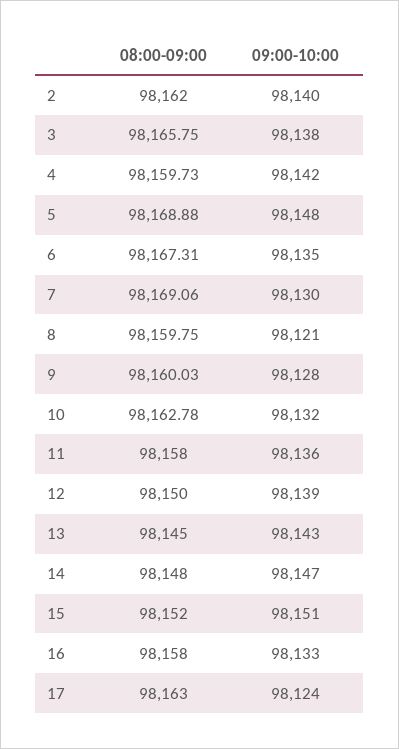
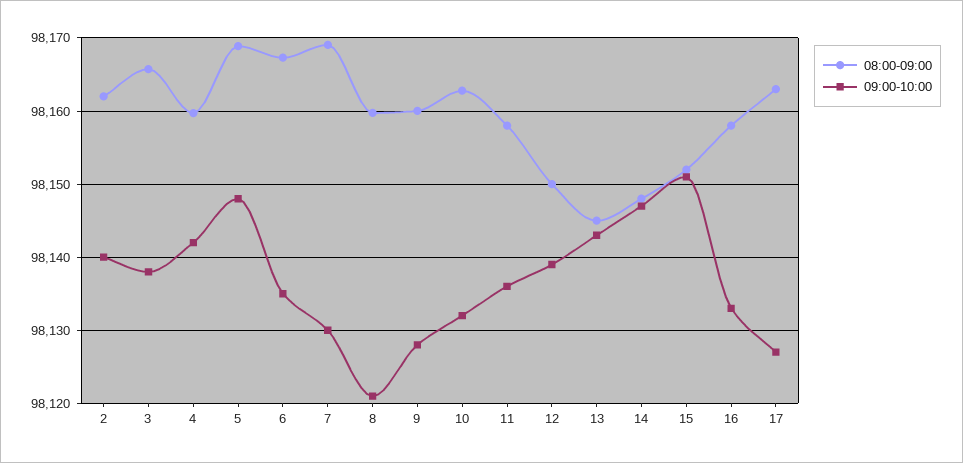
  {
    "08:00-09:00": {
      "2": 98162,
      "3": 98165.75,
      "4": 98159.73,
      "5": 98168.88,
      "6": 98167.31,
      "7": 98169.06,
      "8": 98159.75,
      "9": 98160.03,
      "10": 98162.78,
      "11": 98158,
      "12": 98150,
      "13": 98145,
      "14": 98148,
      "15": 98152,
      "16": 98158,
      "17": 98163
    },
    "09:00-10:00": {
      "2": 98140,
      "3": 98138,
      "4": 98142,
      "5": 98148,
      "6": 98135,
      "7": 98130,
      "8": 98121,
      "9": 98128,
      "10": 98132,
      "11": 98136,
      "12": 98139,
      "13": 98143,
      "14": 98147,
      "15": 98151,
      "16": 98133,
-     "17": 98124
+     "17": 98127
    }
  }

